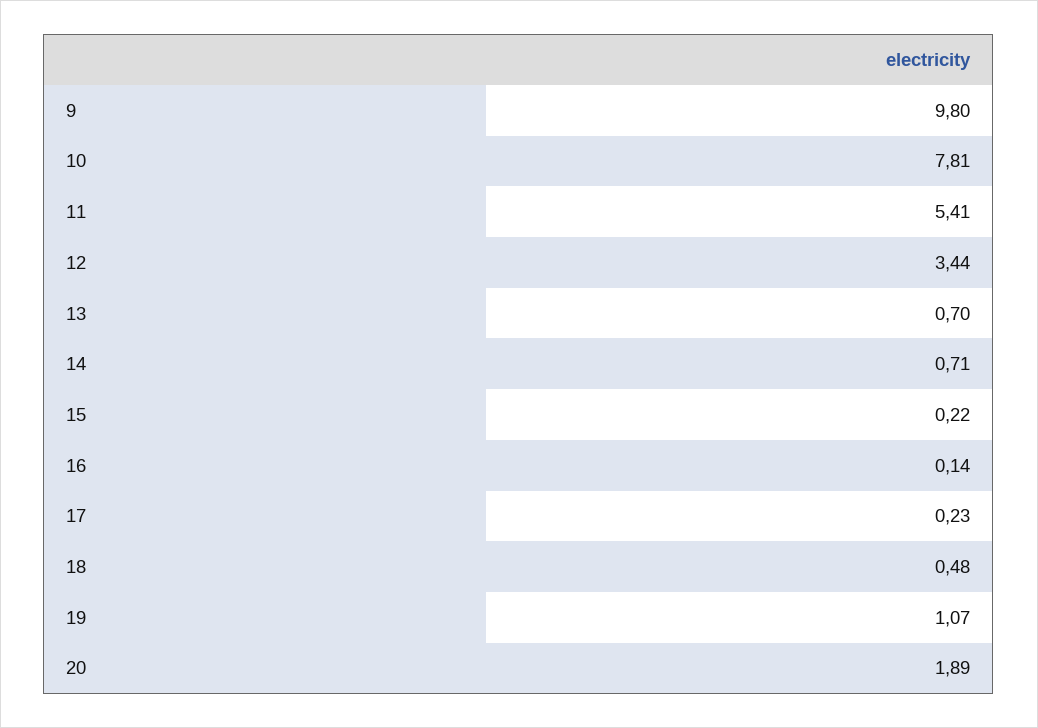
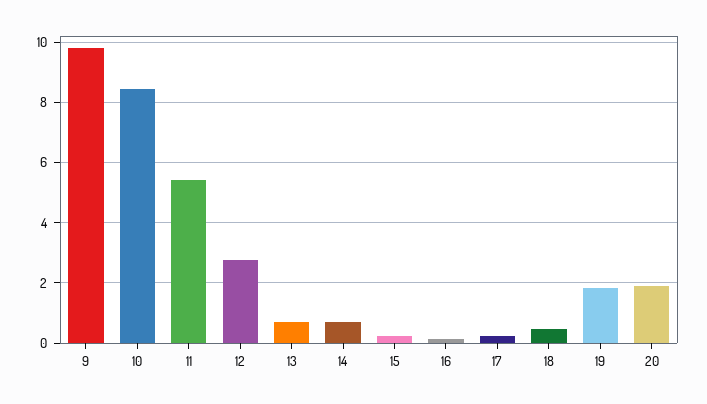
  {
    "9": 9.8,
-   "10": 7.81,
+   "10": 8.4,
    "11": 5.41,
-   "12": 3.44,
+   "12": 2.8,
    "13": 0.7,
    "14": 0.71,
    "15": 0.22,
    "16": 0.14,
    "17": 0.23,
    "18": 0.48,
-   "19": 1.07,
+   "19": 1.8,
    "20": 1.89
  }

